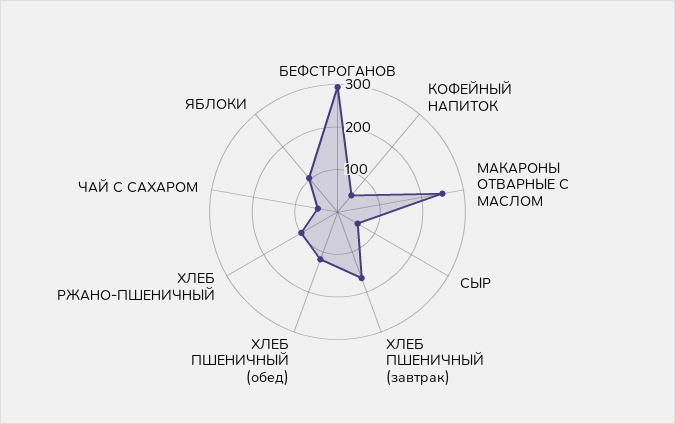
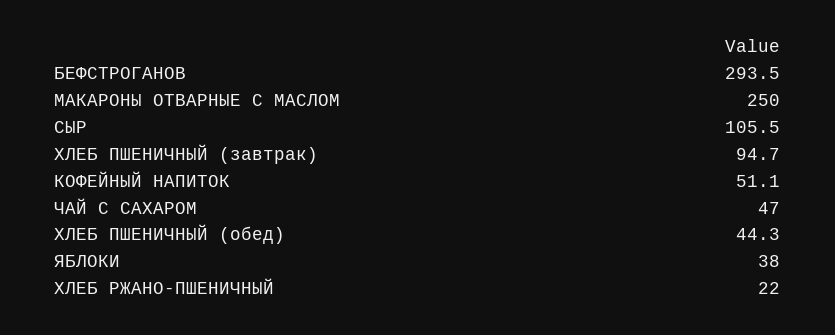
  {
    "БЕФСТРОГАНОВ": 293.5,
    "КОФЕЙНЫЙ НАПИТОК": 51.1,
    "МАКАРОНЫ ОТВАРНЫЕ С МАСЛОМ": 250,
-   "СЫР": 60,
+   "СЫР": 105.5,
-   "ХЛЕБ ПШЕНИЧНЫЙ (завтрак)": 160,
+   "ХЛЕБ ПШЕНИЧНЫЙ (завтрак)": 94.7,
-   "ХЛЕБ ПШЕНИЧНЫЙ (обед)": 120,
+   "ХЛЕБ ПШЕНИЧНЫЙ (обед)": 44.3,
-   "ХЛЕБ РЖАНО-ПШЕНИЧНЫЙ": 100,
+   "ХЛЕБ РЖАНО-ПШЕНИЧНЫЙ": 22,
    "ЧАЙ С САХАРОМ": 47,
-   "ЯБЛОКИ": 100
+   "ЯБЛОКИ": 38
  }

